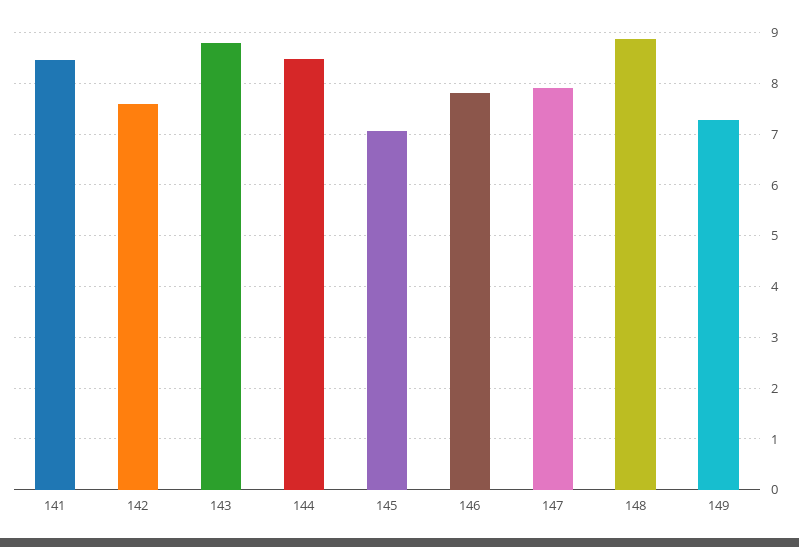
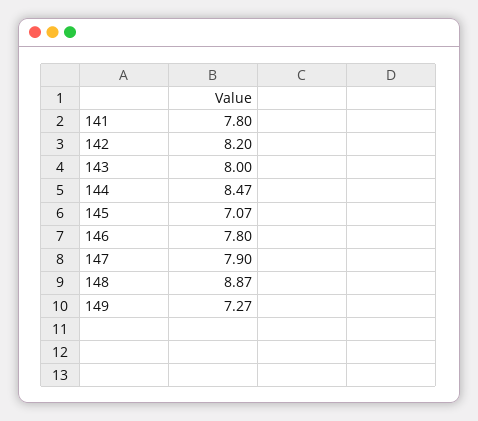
  {
-   "141": 8.4,
+   "141": 7.8,
-   "142": 7.6,
+   "142": 8.2,
-   "143": 8.8,
+   "143": 8,
    "144": 8.47,
    "145": 7.07,
    "146": 7.8,
    "147": 7.9,
    "148": 8.87,
    "149": 7.27
  }

